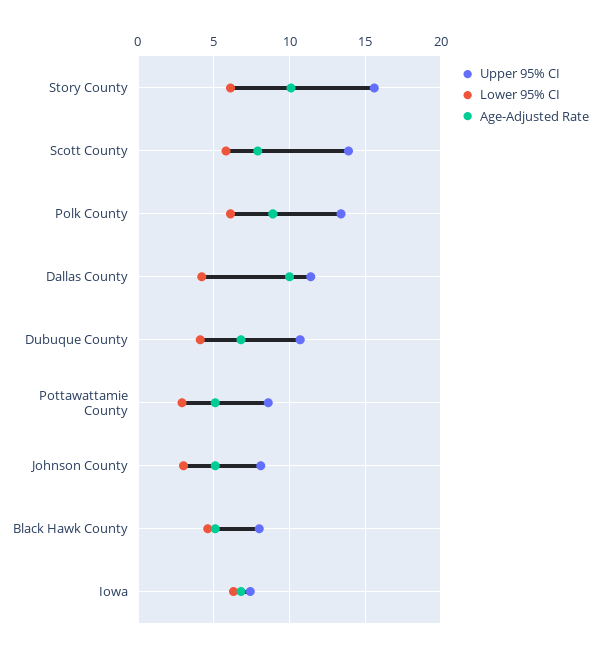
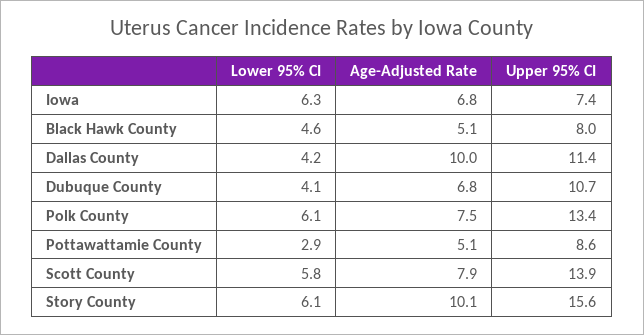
  {
    "Upper 95% CI": {
      "Story County": 15.6,
      "Scott County": 13.9,
      "Polk County": 13.4,
      "Dallas County": 11.4,
      "Dubuque County": 10.7,
      "Pottawattamie County": 8.6,
-     "Johnson County": 8,
      "Black Hawk County": 8,
      "Iowa": 7.4
    },
    "Lower 95% CI": {
      "Story County": 6.1,
      "Scott County": 5.8,
      "Polk County": 6.1,
      "Dallas County": 4.2,
      "Dubuque County": 4.1,
      "Pottawattamie County": 2.9,
-     "Johnson County": 3,
      "Black Hawk County": 4.6,
      "Iowa": 6.3
    },
    "Age-Adjusted Rate": {
      "Story County": 10.1,
      "Scott County": 7.9,
-     "Polk County": 9,
+     "Polk County": 7.5,
      "Dallas County": 10,
      "Dubuque County": 6.8,
      "Pottawattamie County": 5.1,
-     "Johnson County": 5,
      "Black Hawk County": 5.1,
      "Iowa": 6.8
    }
  }

